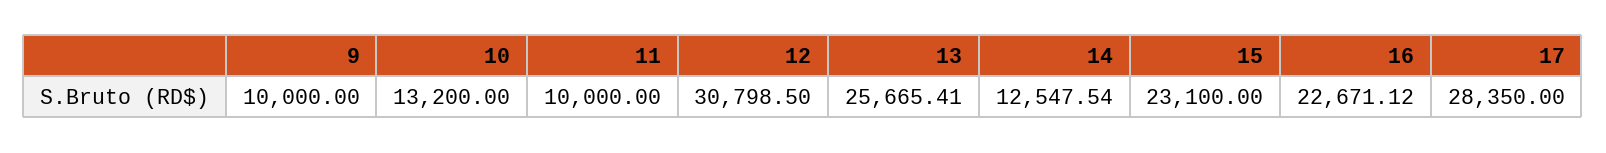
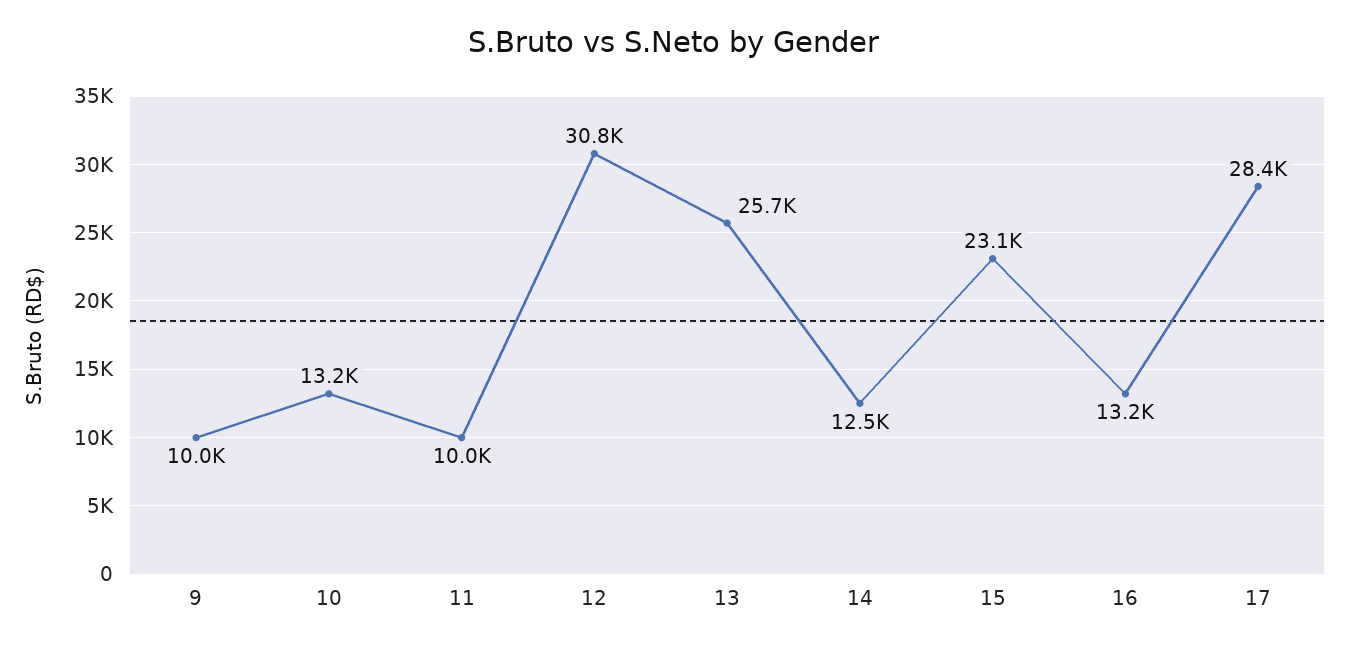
  {
    "9": 10000,
    "10": 13200,
    "11": 10000,
    "12": 30798.5,
    "13": 25665.41,
    "14": 12547.54,
    "15": 23100,
-   "16": 22671.12,
+   "16": 13200,
    "17": 28350
  }

